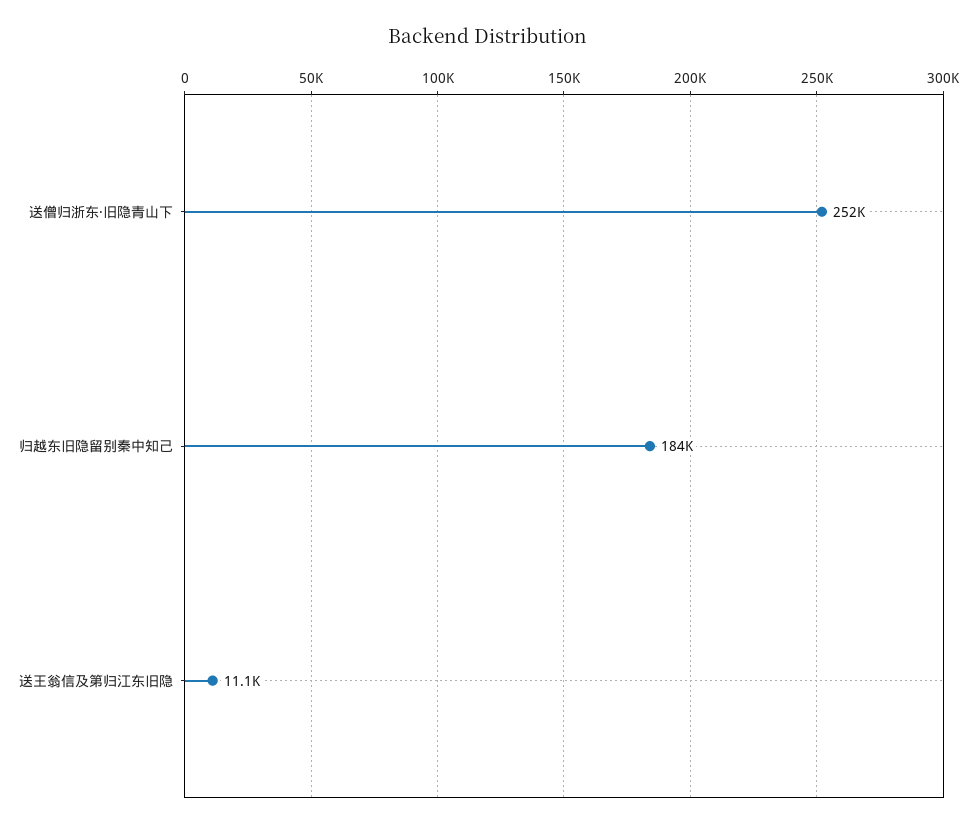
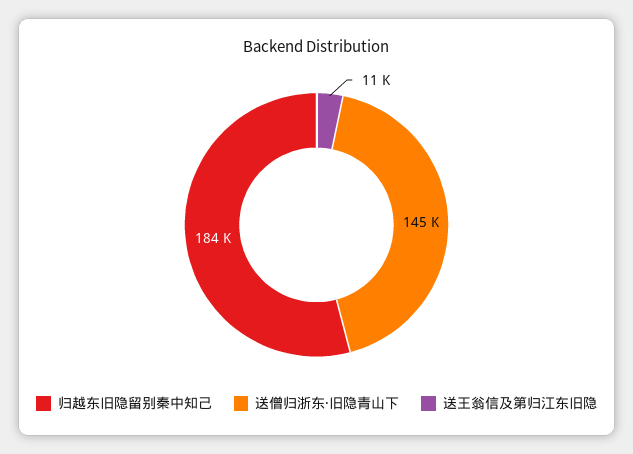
  {
-   "送僧归浙东·旧隐青山下": 252000,
+   "送僧归浙东·旧隐青山下": 145000,
    "归越东旧隐留别秦中知己": 184000,
    "送王翁信及第归江东旧隐": 11100
  }

